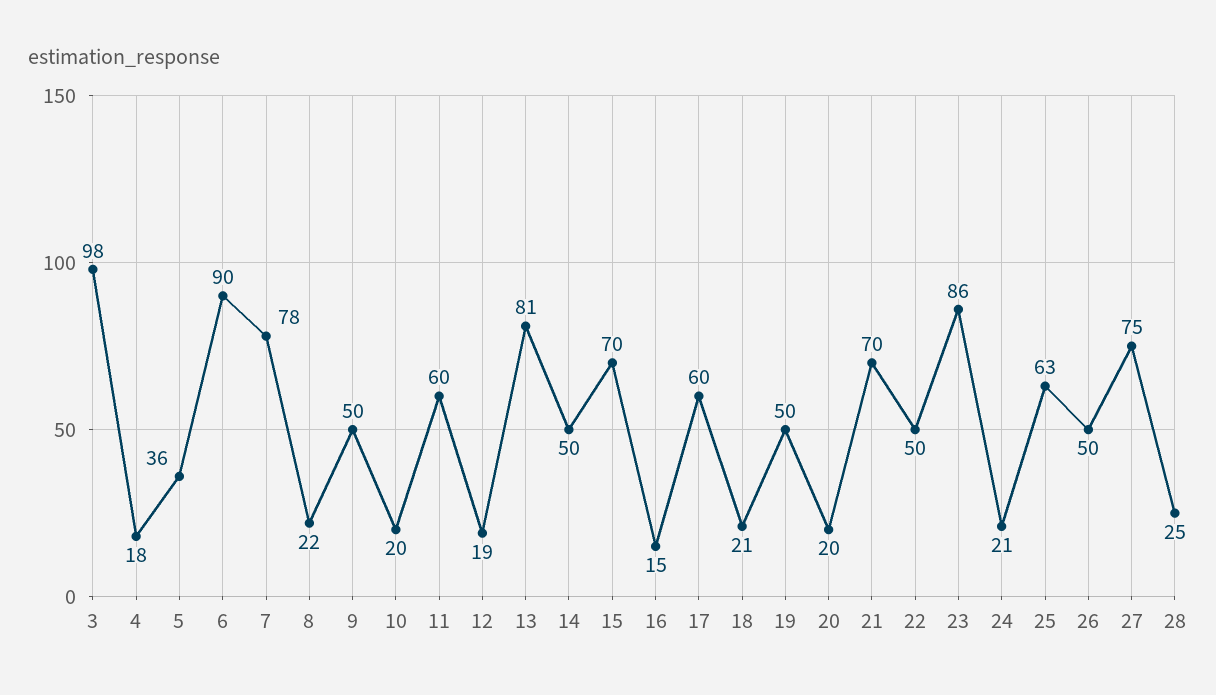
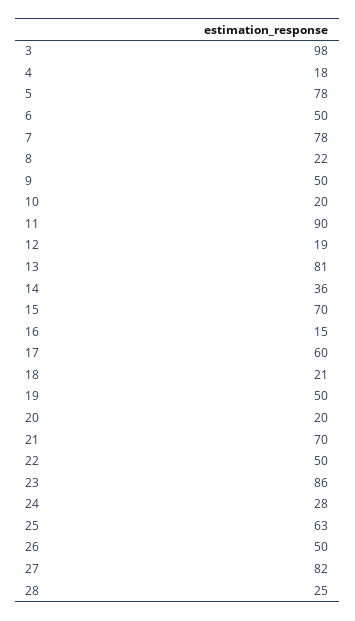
  {
    "3": 98,
    "4": 18,
-   "5": 36,
+   "5": 78,
-   "6": 90,
+   "6": 50,
    "7": 78,
    "8": 22,
    "9": 50,
    "10": 20,
-   "11": 60,
+   "11": 90,
    "12": 19,
    "13": 81,
-   "14": 50,
+   "14": 36,
    "15": 70,
    "16": 15,
    "17": 60,
    "18": 21,
    "19": 50,
    "20": 20,
    "21": 70,
    "22": 50,
    "23": 86,
-   "24": 21,
+   "24": 28,
    "25": 63,
    "26": 50,
-   "27": 75,
+   "27": 82,
    "28": 25
  }

